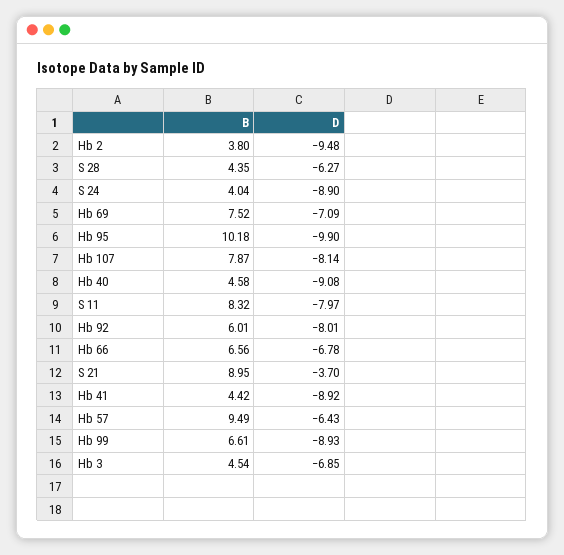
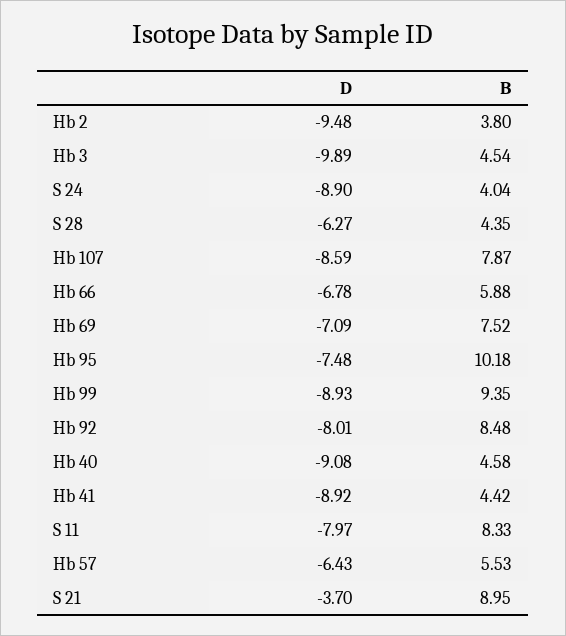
  {
    "B": {
      "Hb 2": 3.8,
      "S 28": 4.35,
      "S 24": 4.04,
      "Hb 69": 7.52,
      "Hb 95": 10.18,
      "Hb 107": 7.87,
      "Hb 40": 4.58,
-     "S 11": 8.32,
+     "S 11": 8.33,
-     "Hb 92": 6.01,
+     "Hb 92": 8.48,
-     "Hb 66": 6.56,
+     "Hb 66": 5.88,
      "S 21": 8.95,
      "Hb 41": 4.42,
-     "Hb 57": 9.49,
+     "Hb 57": 5.53,
-     "Hb 99": 6.61,
+     "Hb 99": 9.35,
      "Hb 3": 4.54
    },
    "D": {
      "Hb 2": -9.48,
      "S 28": -6.27,
      "S 24": -8.9,
      "Hb 69": -7.09,
-     "Hb 95": -9.9,
+     "Hb 95": -7.48,
-     "Hb 107": -8.14,
+     "Hb 107": -8.59,
      "Hb 40": -9.08,
      "S 11": -7.97,
      "Hb 92": -8.01,
      "Hb 66": -6.78,
      "S 21": -3.7,
      "Hb 41": -8.92,
      "Hb 57": -6.43,
      "Hb 99": -8.93,
-     "Hb 3": -6.85
+     "Hb 3": -9.89
    }
  }

